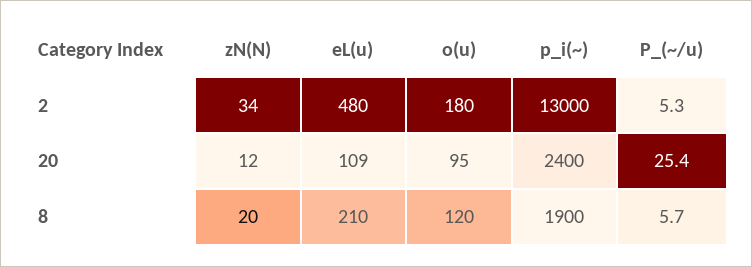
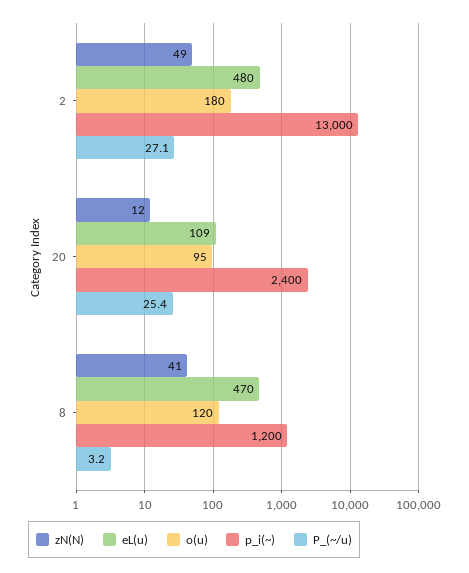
  {
    "zN(N)": {
-     "2": 34,
+     "2": 49,
      "20": 12,
-     "8": 20
+     "8": 41
    },
    "eL(u)": {
      "2": 480,
      "20": 109,
-     "8": 210
+     "8": 470
    },
    "o(u)": {
      "2": 180,
      "20": 95,
      "8": 120
    },
    "p_i(~)": {
      "2": 13000,
      "20": 2400,
-     "8": 1900
+     "8": 1200
    },
    "P_(~/u)": {
-     "2": 5.3,
+     "2": 27.1,
      "20": 25.4,
-     "8": 5.7
+     "8": 3.2
    }
  }

